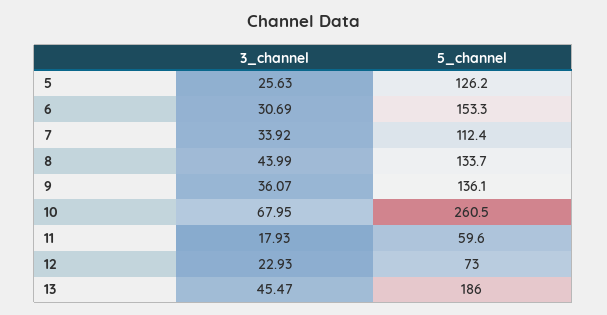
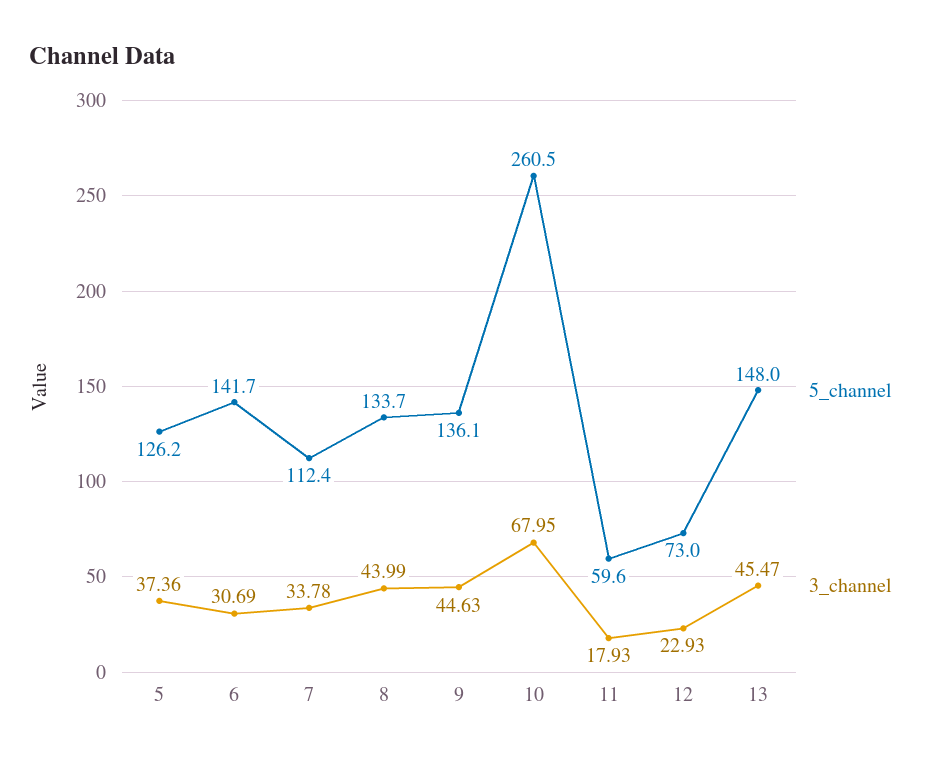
  {
    "3_channel": {
-     "5": 25.63,
+     "5": 37.36,
      "6": 30.69,
-     "7": 33.92,
+     "7": 33.78,
      "8": 43.99,
-     "9": 36.07,
+     "9": 44.63,
      "10": 67.95,
      "11": 17.93,
      "12": 22.93,
      "13": 45.47
    },
    "5_channel": {
      "5": 126.2,
-     "6": 153.3,
+     "6": 141.7,
      "7": 112.4,
      "8": 133.7,
      "9": 136.1,
      "10": 260.5,
      "11": 59.6,
      "12": 73,
-     "13": 186
+     "13": 148
    }
  }

